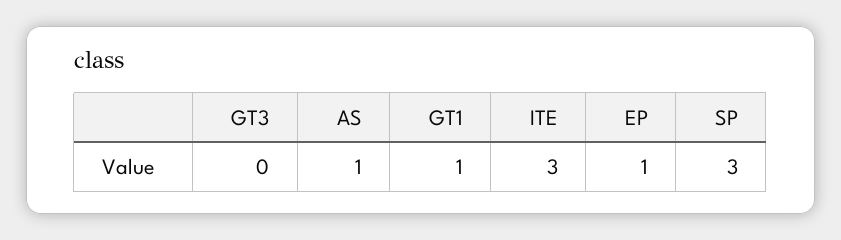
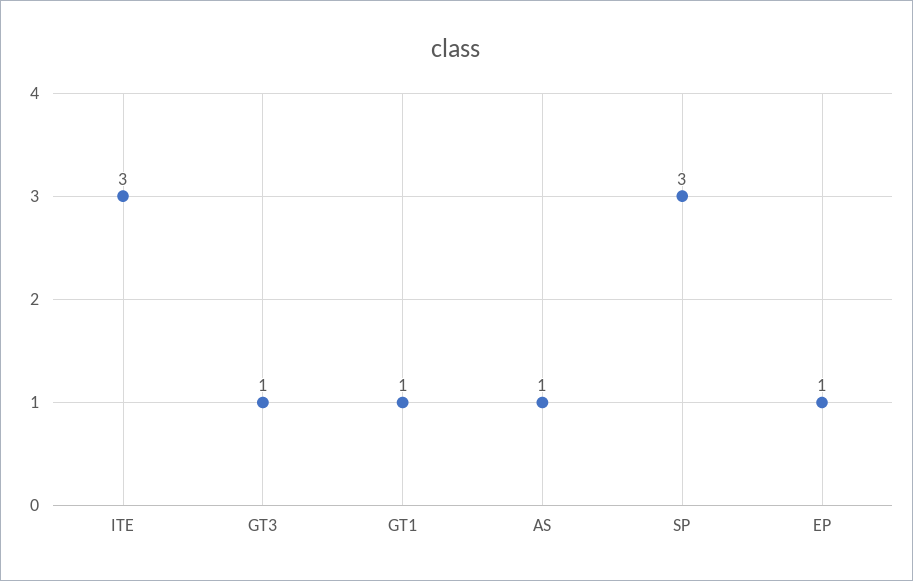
  {
-   "GT3": 0,
+   "GT3": 1,
    "AS": 1,
    "GT1": 1,
    "ITE": 3,
    "EP": 1,
    "SP": 3
  }

